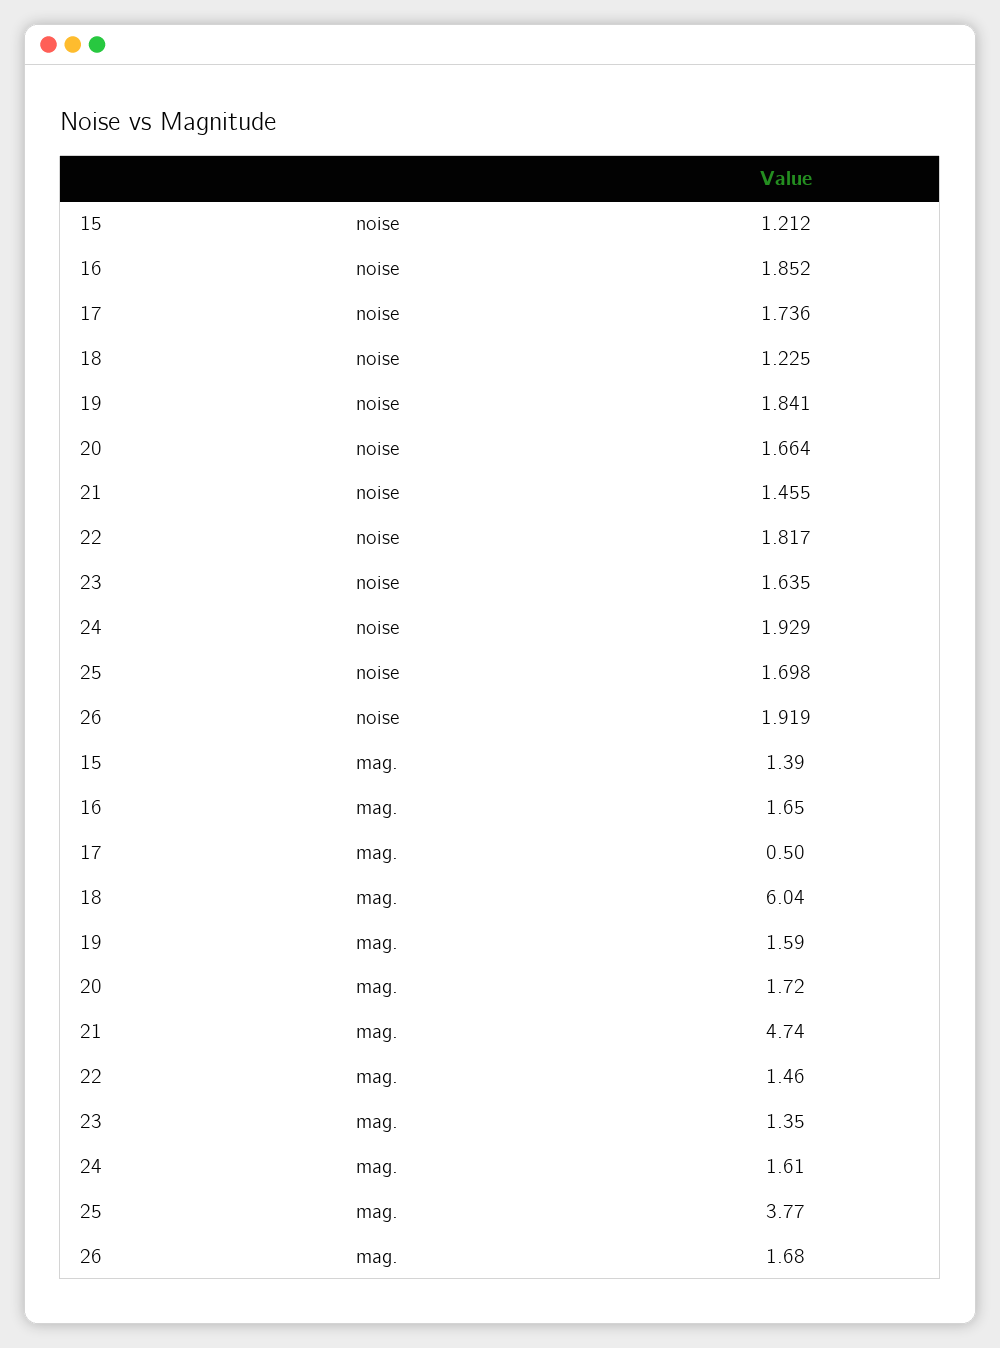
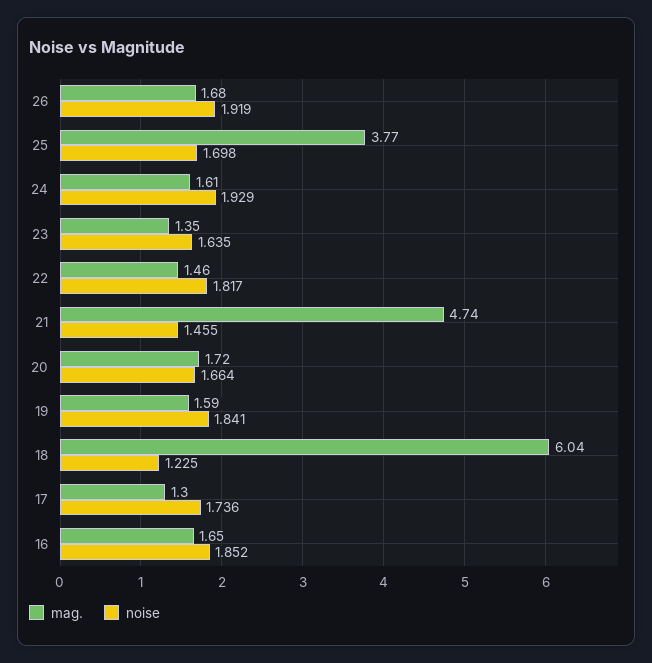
  {
    "noise": {
-     "15": 1.212,
      "16": 1.852,
      "17": 1.736,
      "18": 1.225,
      "19": 1.841,
      "20": 1.664,
      "21": 1.455,
      "22": 1.817,
      "23": 1.635,
      "24": 1.929,
      "25": 1.698,
      "26": 1.919
    },
    "mag.": {
-     "15": 1.39,
      "16": 1.65,
-     "17": 0.5,
+     "17": 1.3,
      "18": 6.04,
      "19": 1.59,
      "20": 1.72,
      "21": 4.74,
      "22": 1.46,
      "23": 1.35,
      "24": 1.61,
      "25": 3.77,
      "26": 1.68
    }
  }

